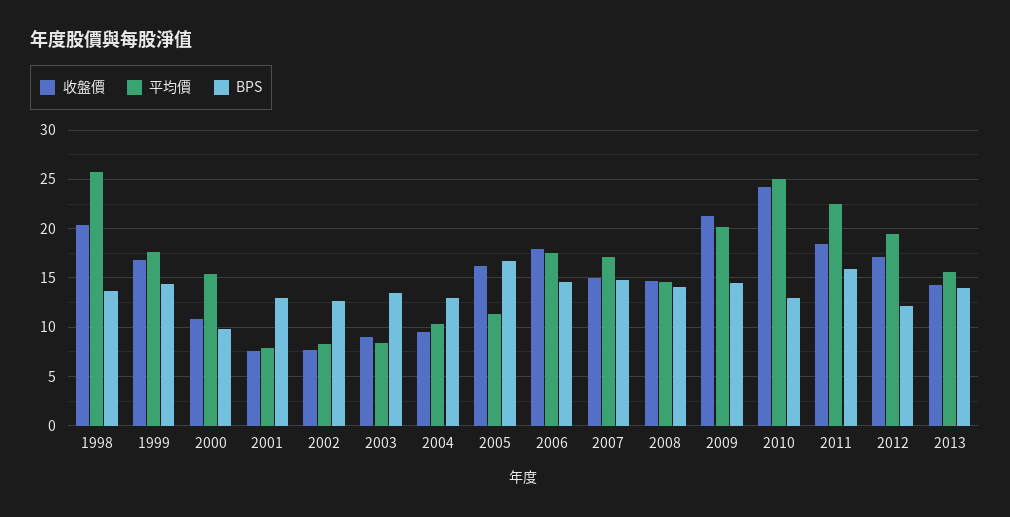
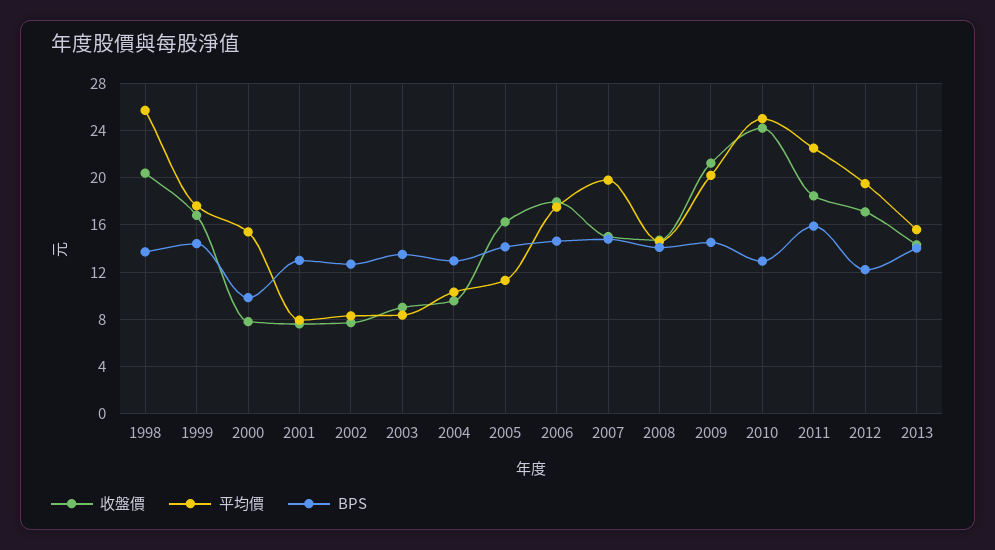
  {
    "收盤價": {
      "1998": 20,
      "1999": 17,
-     "2000": 11,
+     "2000": 8,
      "2001": 8,
      "2002": 8,
      "2003": 9,
      "2004": 10,
      "2005": 16,
      "2006": 18,
      "2007": 15,
      "2008": 15,
      "2009": 21,
      "2010": 24,
      "2011": 18,
      "2012": 17,
      "2013": 14
    },
    "平均價": {
      "1998": 26,
      "1999": 18,
      "2000": 15,
      "2001": 8,
      "2002": 8,
      "2003": 8,
      "2004": 10,
      "2005": 11,
      "2006": 18,
-     "2007": 17,
+     "2007": 20,
      "2008": 15,
      "2009": 20,
      "2010": 25,
      "2011": 23,
      "2012": 20,
      "2013": 16
    },
    "BPS": {
      "1998": 14,
      "1999": 14,
      "2000": 10,
      "2001": 13,
      "2002": 13,
      "2003": 14,
      "2004": 13,
-     "2005": 17,
+     "2005": 14,
      "2006": 15,
      "2007": 15,
      "2008": 14,
      "2009": 15,
      "2010": 13,
      "2011": 16,
      "2012": 12,
      "2013": 14
    }
  }

